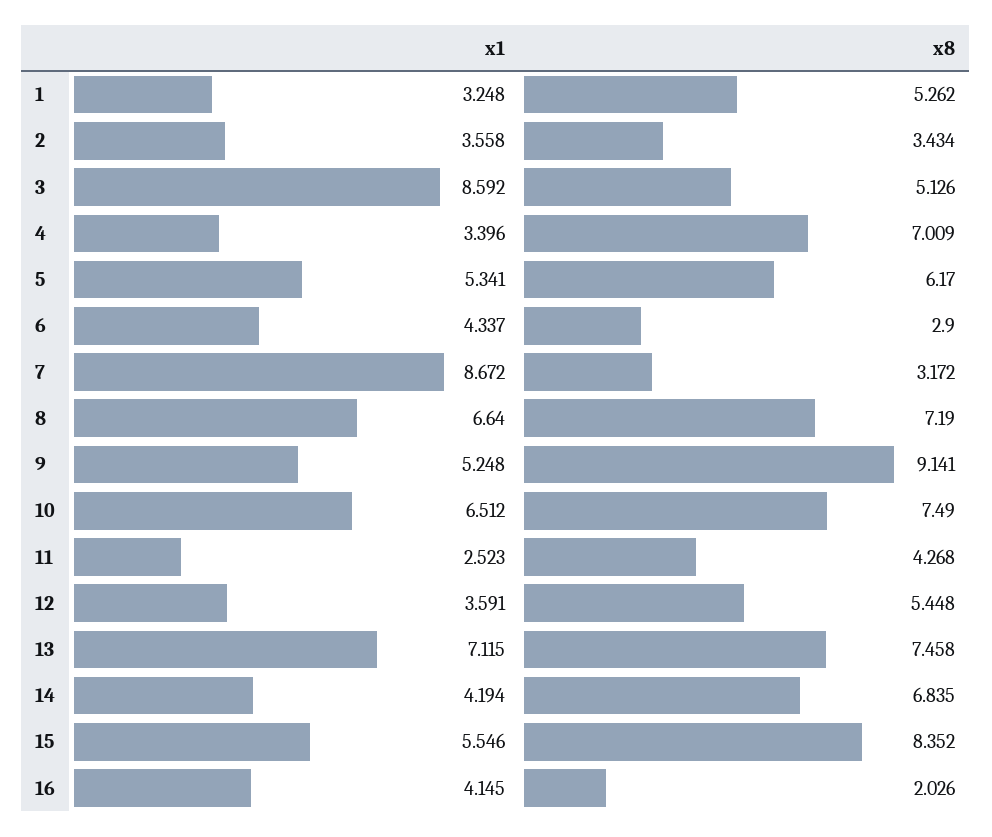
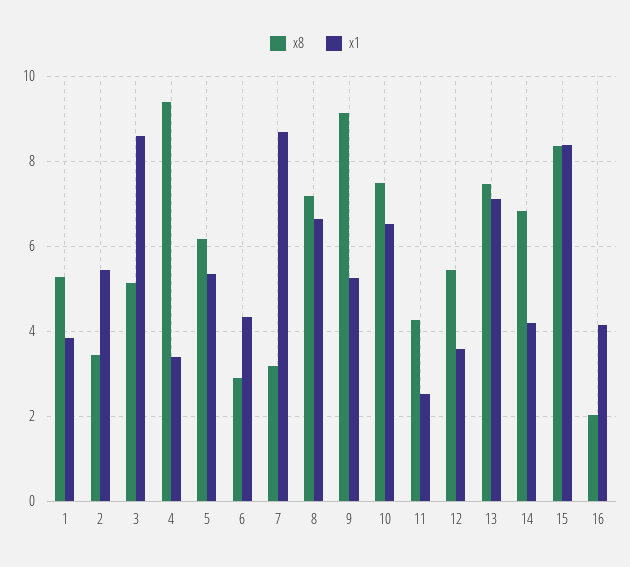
  {
    "x1": {
-     "1": 3.248,
+     "1": 3.8,
-     "2": 3.558,
+     "2": 5.4,
      "3": 8.592,
      "4": 3.396,
      "5": 5.341,
      "6": 4.337,
      "7": 8.672,
      "8": 6.64,
      "9": 5.248,
      "10": 6.512,
      "11": 2.523,
      "12": 3.591,
      "13": 7.115,
      "14": 4.194,
-     "15": 5.546,
+     "15": 8.4,
      "16": 4.145
    },
    "x8": {
      "1": 5.262,
      "2": 3.434,
      "3": 5.126,
-     "4": 7.009,
+     "4": 9.4,
      "5": 6.17,
      "6": 2.9,
      "7": 3.172,
      "8": 7.19,
      "9": 9.141,
      "10": 7.49,
      "11": 4.268,
      "12": 5.448,
      "13": 7.458,
      "14": 6.835,
      "15": 8.352,
      "16": 2.026
    }
  }

